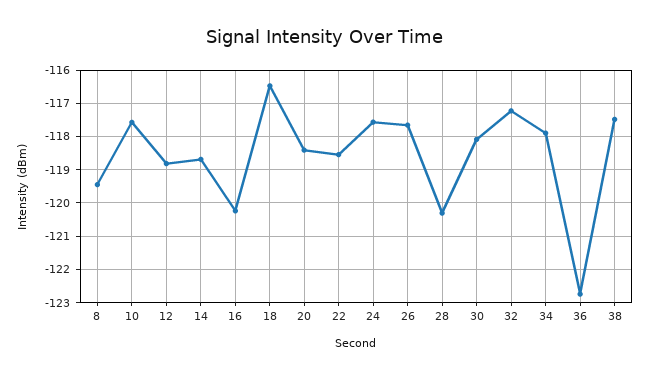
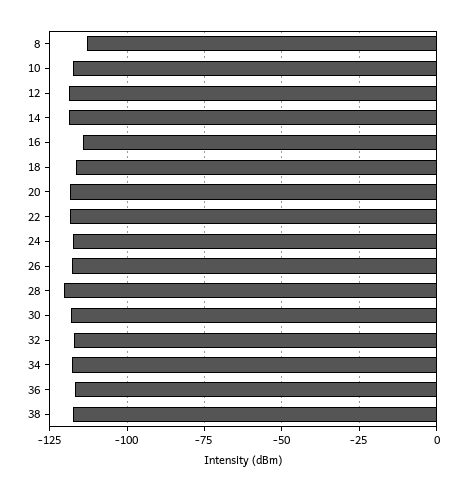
  {
-   "8": -119.4,
+   "8": -112.5,
    "10": -117.6,
    "12": -118.8,
    "14": -118.6,
-   "16": -120.2,
+   "16": -115,
    "18": -116.4,
    "20": -118.4,
    "22": -118.6,
    "24": -117.6,
    "26": -117.6,
    "28": -120.4,
    "30": -118,
    "32": -117.2,
    "34": -118,
-   "36": -122.8,
+   "36": -117.5,
    "38": -117.4
  }

